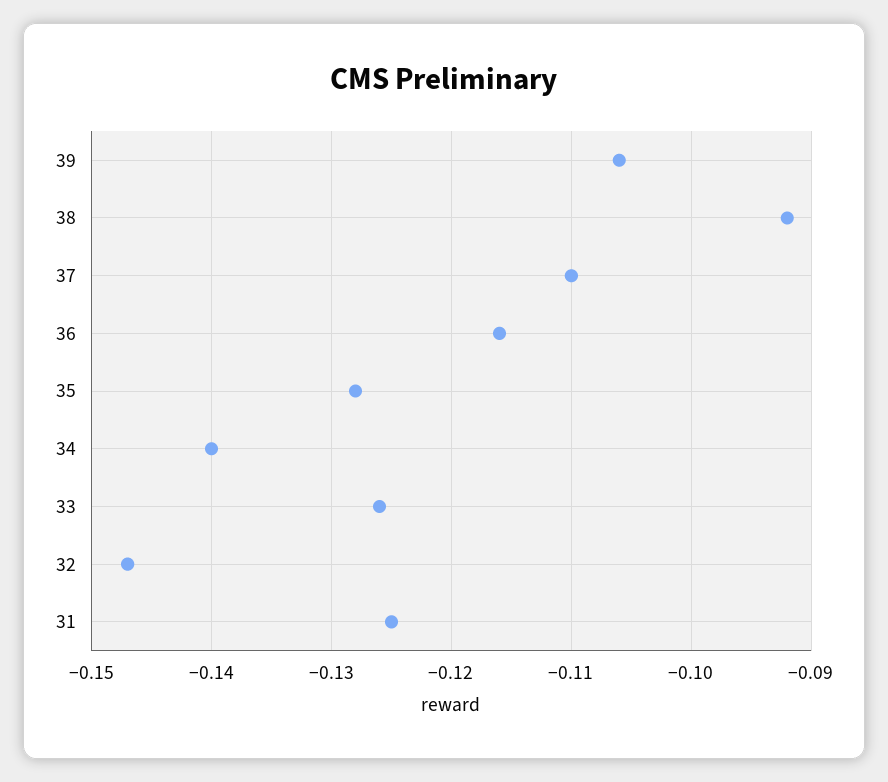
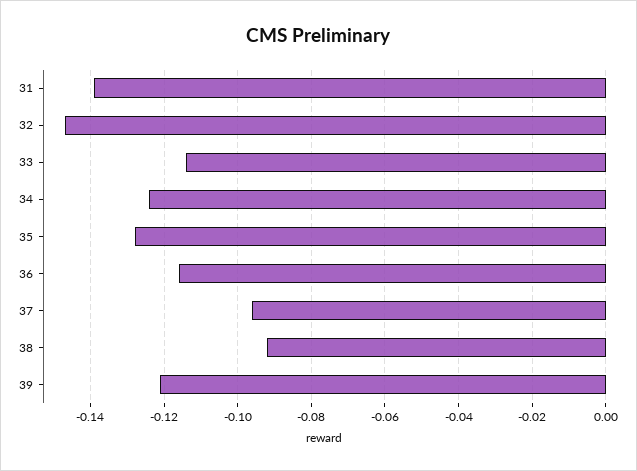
  {
-   "39": -0.106,
+   "39": -0.12,
    "38": -0.092,
-   "37": -0.11,
+   "37": -0.095,
    "36": -0.116,
    "35": -0.128,
-   "34": -0.14,
+   "34": -0.125,
-   "33": -0.126,
+   "33": -0.115,
    "32": -0.147,
-   "31": -0.125
+   "31": -0.14
  }

